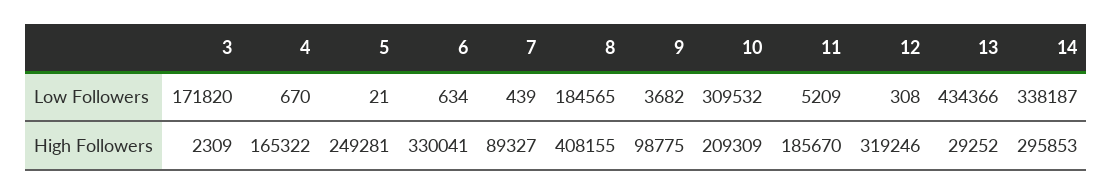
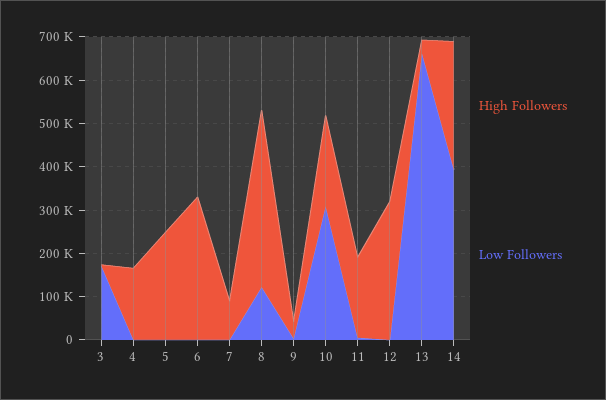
  {
    "Low Followers": {
      "3": 171820,
      "4": 670,
      "5": 21,
      "6": 634,
      "7": 439,
-     "8": 184565,
+     "8": 120000,
      "9": 3682,
      "10": 309532,
      "11": 5209,
      "12": 308,
-     "13": 434366,
+     "13": 660000,
-     "14": 338187
+     "14": 400000
    },
    "High Followers": {
      "3": 2309,
      "4": 165322,
      "5": 249281,
      "6": 330041,
      "7": 89327,
      "8": 408155,
-     "9": 98775,
+     "9": 40000,
      "10": 209309,
      "11": 185670,
      "12": 319246,
      "13": 29252,
      "14": 295853
    }
  }

